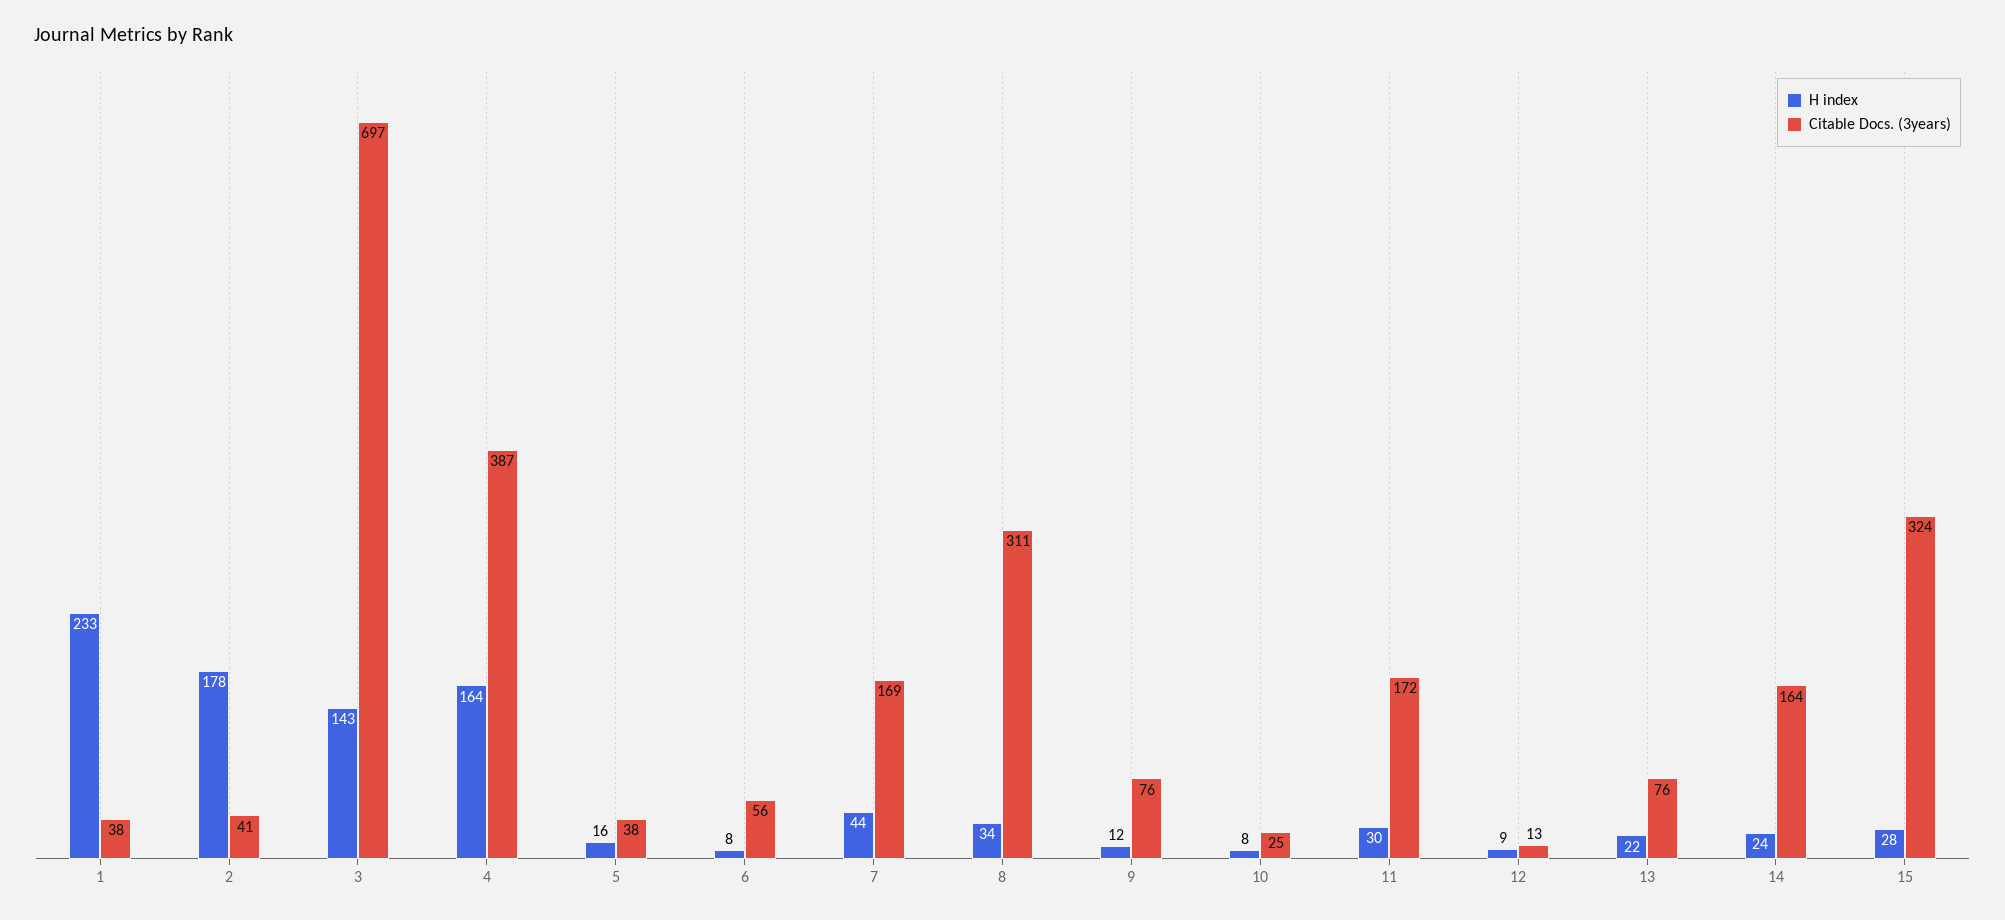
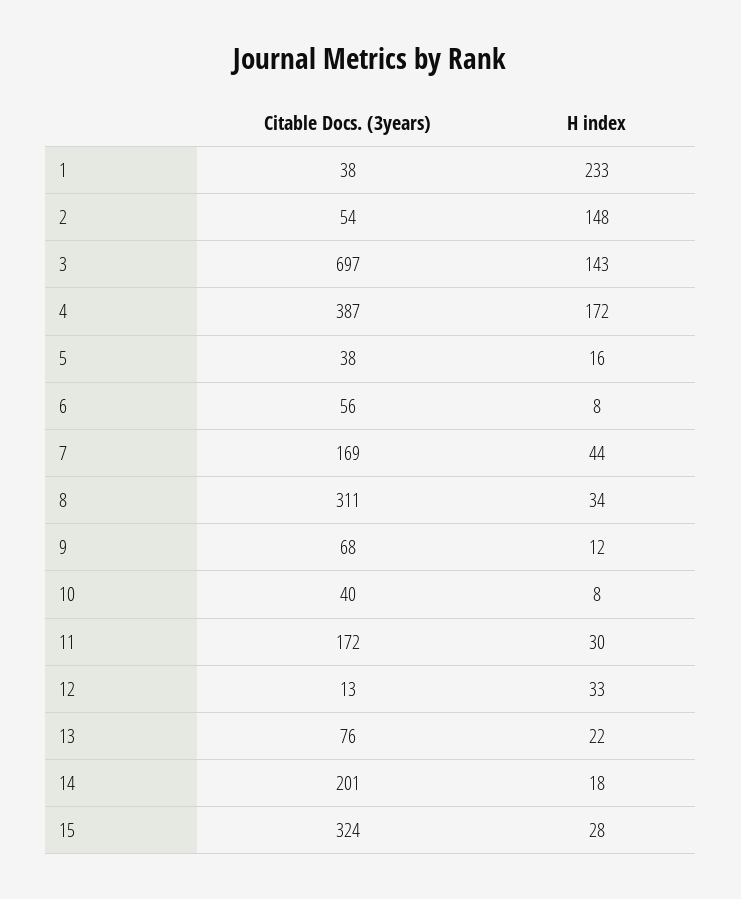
  {
    "H index": {
      "1": 233,
-     "2": 178,
+     "2": 148,
      "3": 143,
-     "4": 164,
+     "4": 172,
      "5": 16,
      "6": 8,
      "7": 44,
      "8": 34,
      "9": 12,
      "10": 8,
      "11": 30,
-     "12": 9,
+     "12": 33,
      "13": 22,
-     "14": 24,
+     "14": 18,
      "15": 28
    },
    "Citable Docs. (3years)": {
      "1": 38,
-     "2": 41,
+     "2": 54,
      "3": 697,
      "4": 387,
      "5": 38,
      "6": 56,
      "7": 169,
      "8": 311,
-     "9": 76,
+     "9": 68,
-     "10": 25,
+     "10": 40,
      "11": 172,
      "12": 13,
      "13": 76,
-     "14": 164,
+     "14": 201,
      "15": 324
    }
  }

